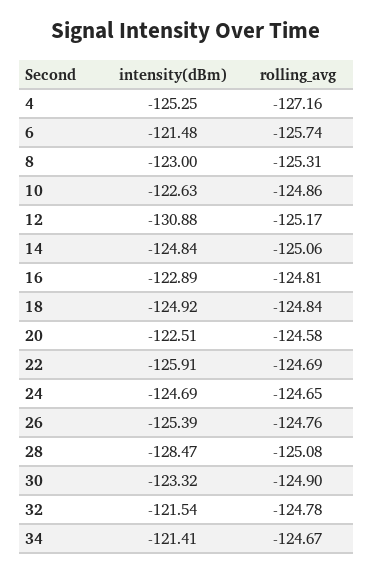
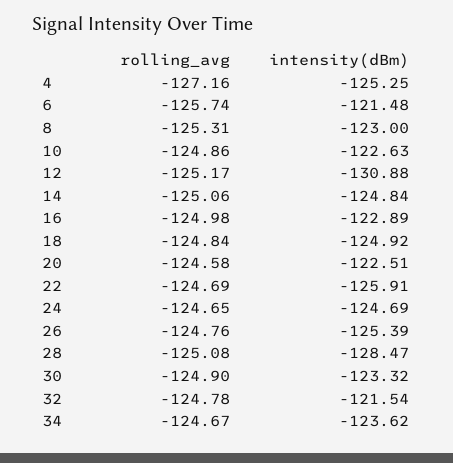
  {
    "intensity(dBm)": {
      "4": -125.25,
      "6": -121.48,
      "8": -123,
      "10": -122.63,
      "12": -130.88,
      "14": -124.84,
      "16": -122.89,
      "18": -124.92,
      "20": -122.51,
      "22": -125.91,
      "24": -124.69,
      "26": -125.39,
      "28": -128.47,
      "30": -123.32,
      "32": -121.54,
-     "34": -121.41
+     "34": -123.62
    },
    "rolling_avg": {
      "4": -127.16,
      "6": -125.74,
      "8": -125.31,
      "10": -124.86,
      "12": -125.17,
      "14": -125.06,
-     "16": -124.81,
+     "16": -124.98,
      "18": -124.84,
      "20": -124.58,
      "22": -124.69,
      "24": -124.65,
      "26": -124.76,
      "28": -125.08,
      "30": -124.9,
      "32": -124.78,
      "34": -124.67
    }
  }

